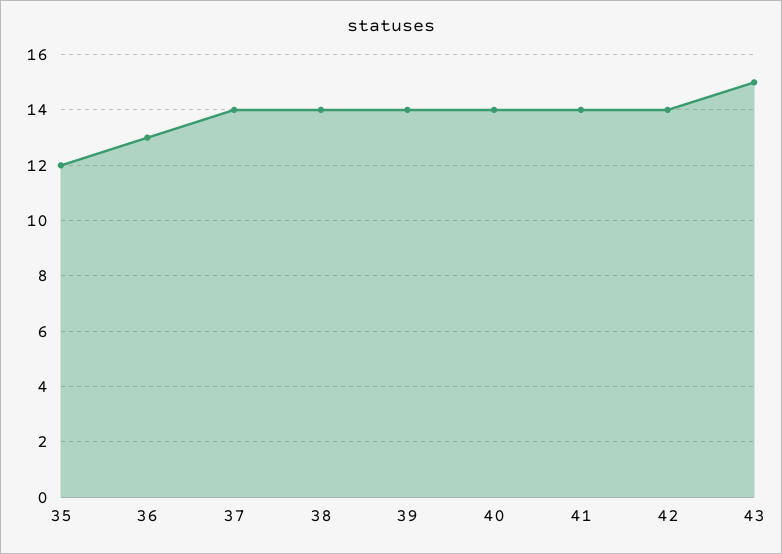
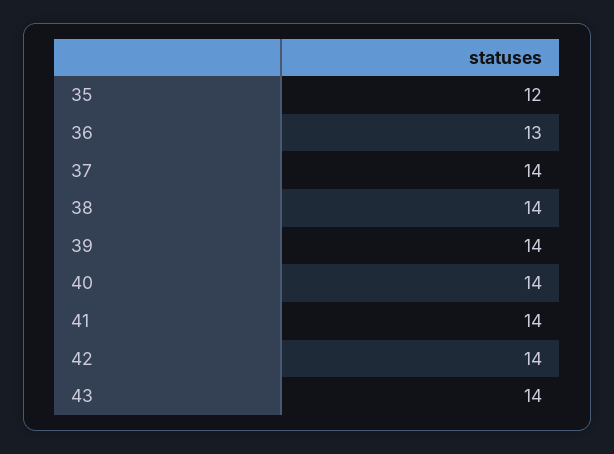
  {
    "35": 12,
    "36": 13,
    "37": 14,
    "38": 14,
    "39": 14,
    "40": 14,
    "41": 14,
    "42": 14,
-   "43": 15
+   "43": 14
  }

